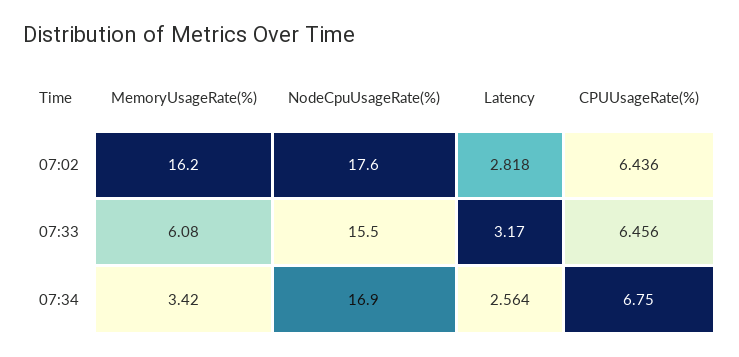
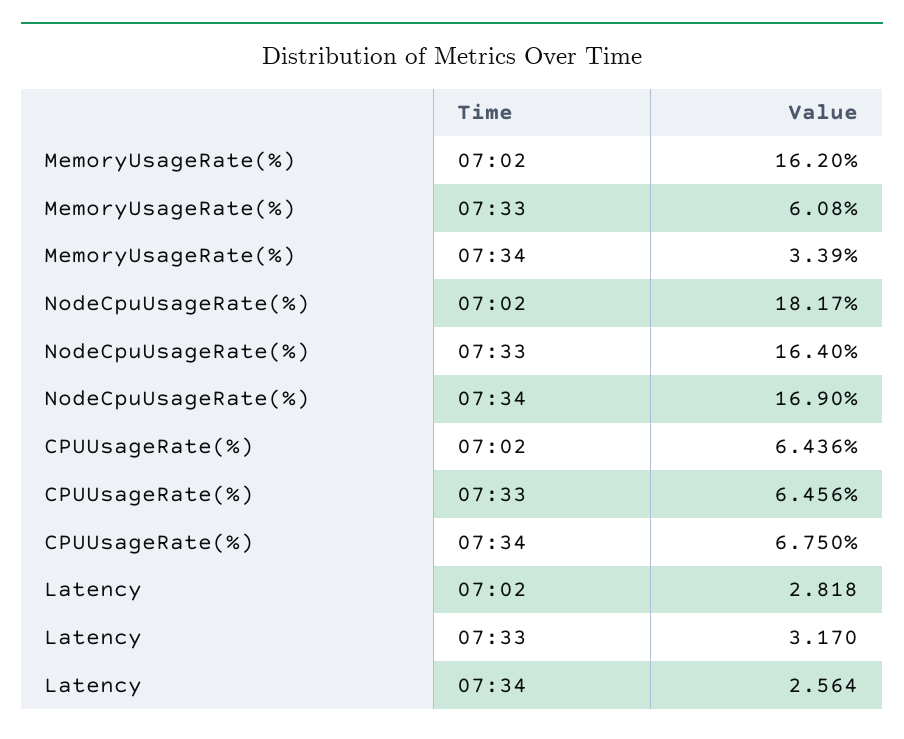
  {
    "MemoryUsageRate(%)": {
      "07:02": 16.2,
      "07:33": 6.08,
-     "07:34": 3.42
+     "07:34": 3.39
    },
    "NodeCpuUsageRate(%)": {
-     "07:02": 17.6,
+     "07:02": 18.17,
-     "07:33": 15.5,
+     "07:33": 16.4,
      "07:34": 16.9
    },
    "Latency": {
      "07:02": 2.818,
      "07:33": 3.17,
      "07:34": 2.564
    },
    "CPUUsageRate(%)": {
      "07:02": 6.436,
      "07:33": 6.456,
      "07:34": 6.75
    }
  }

